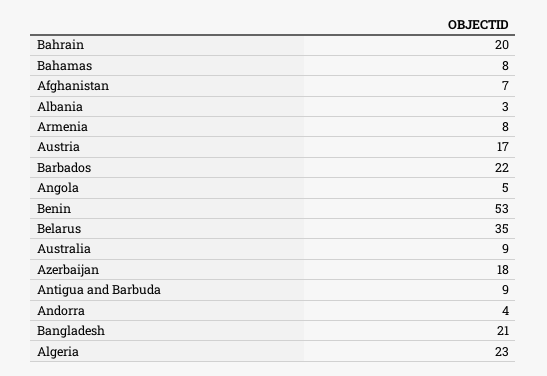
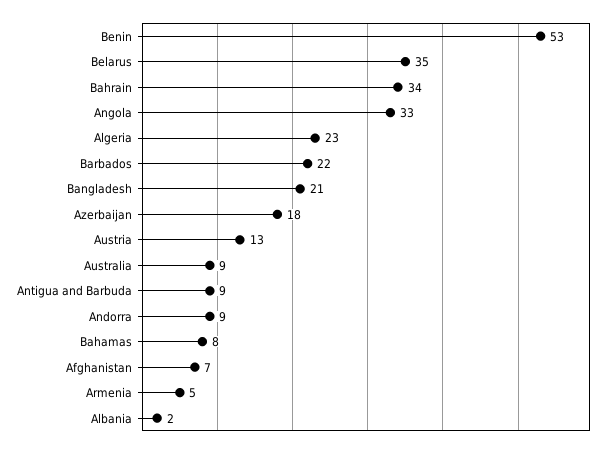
  {
-   "Bahrain": 20,
+   "Bahrain": 34,
    "Bahamas": 8,
    "Afghanistan": 7,
-   "Albania": 3,
+   "Albania": 2,
-   "Armenia": 8,
+   "Armenia": 5,
-   "Austria": 17,
+   "Austria": 13,
    "Barbados": 22,
-   "Angola": 5,
+   "Angola": 33,
    "Benin": 53,
    "Belarus": 35,
    "Australia": 9,
    "Azerbaijan": 18,
    "Antigua and Barbuda": 9,
-   "Andorra": 4,
+   "Andorra": 9,
    "Bangladesh": 21,
    "Algeria": 23
  }

